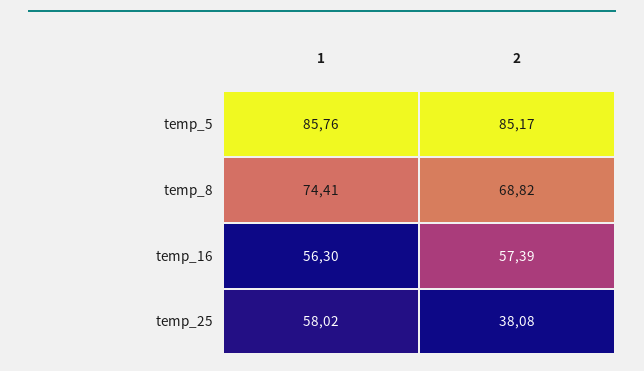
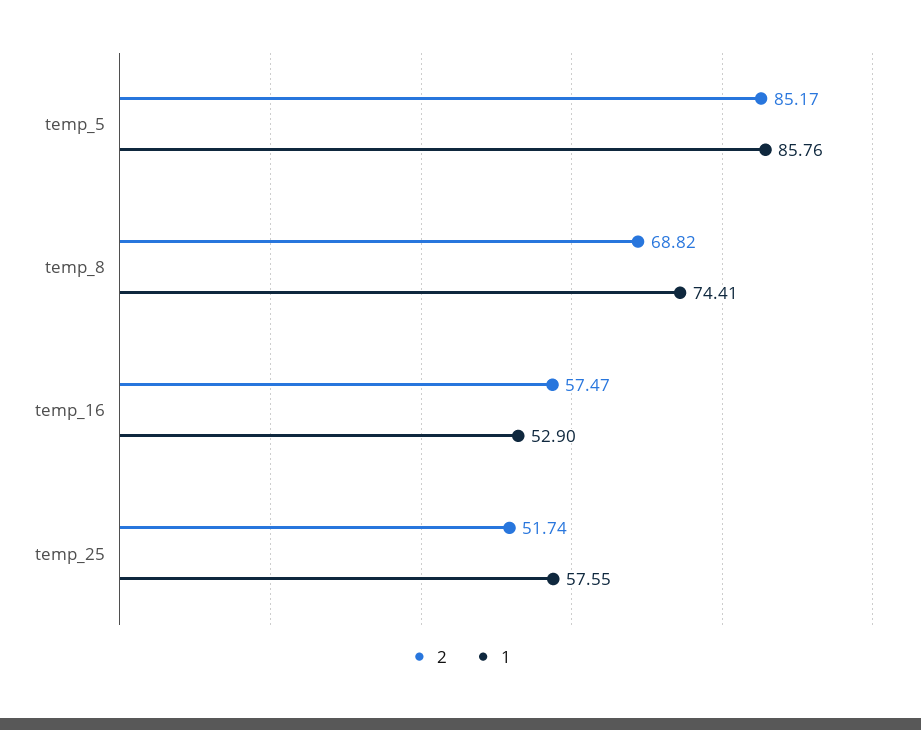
  {
    "1": {
      "temp_5": 85.76,
      "temp_8": 74.41,
-     "temp_16": 56.3,
+     "temp_16": 52.9,
-     "temp_25": 58.02
+     "temp_25": 57.55
    },
    "2": {
      "temp_5": 85.17,
      "temp_8": 68.82,
-     "temp_16": 57.39,
+     "temp_16": 57.47,
-     "temp_25": 38.08
+     "temp_25": 51.74
    }
  }

